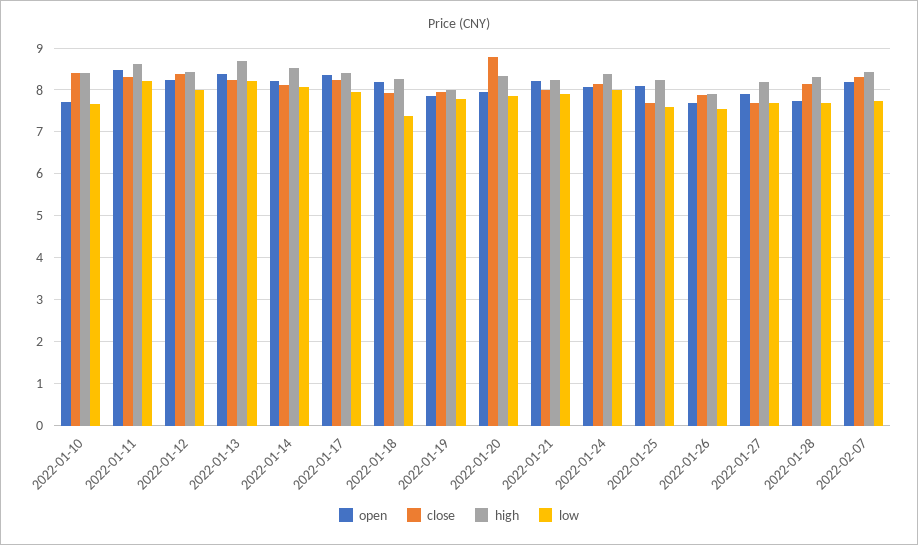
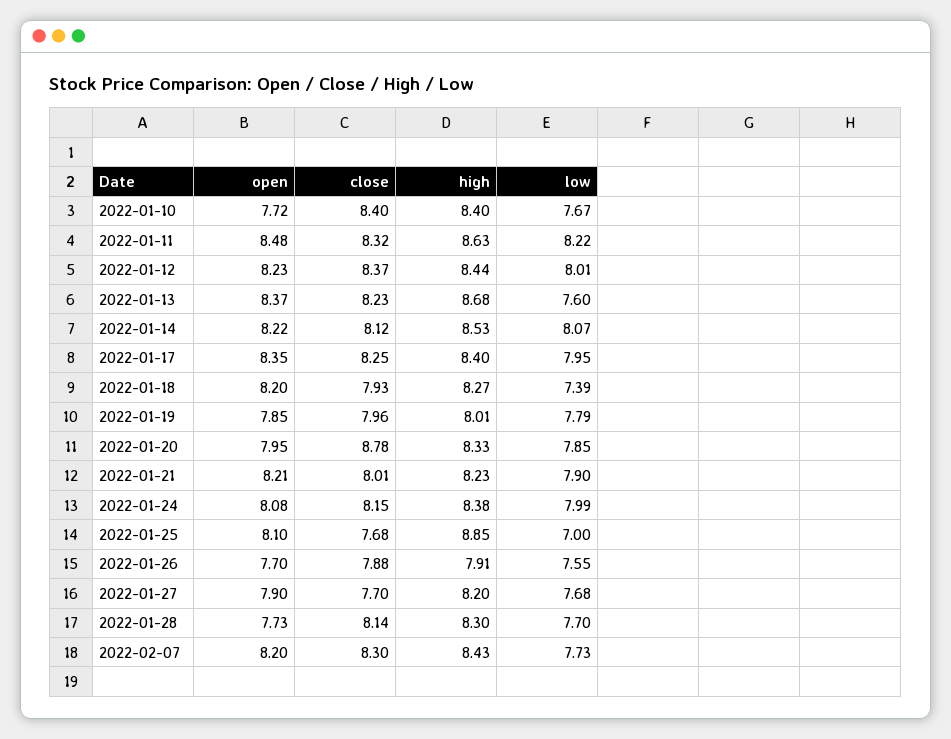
  {
    "open": {
      "2022-01-10": 7.72,
      "2022-01-11": 8.48,
      "2022-01-12": 8.23,
      "2022-01-13": 8.37,
      "2022-01-14": 8.22,
      "2022-01-17": 8.35,
      "2022-01-18": 8.2,
      "2022-01-19": 7.85,
      "2022-01-20": 7.95,
      "2022-01-21": 8.21,
      "2022-01-24": 8.08,
      "2022-01-25": 8.1,
      "2022-01-26": 7.7,
      "2022-01-27": 7.9,
      "2022-01-28": 7.73,
      "2022-02-07": 8.2
    },
    "close": {
      "2022-01-10": 8.4,
      "2022-01-11": 8.32,
      "2022-01-12": 8.37,
      "2022-01-13": 8.23,
      "2022-01-14": 8.12,
      "2022-01-17": 8.25,
      "2022-01-18": 7.93,
      "2022-01-19": 7.96,
      "2022-01-20": 8.78,
      "2022-01-21": 8.01,
      "2022-01-24": 8.15,
      "2022-01-25": 7.68,
      "2022-01-26": 7.88,
      "2022-01-27": 7.7,
      "2022-01-28": 8.14,
      "2022-02-07": 8.3
    },
    "high": {
      "2022-01-10": 8.4,
      "2022-01-11": 8.63,
      "2022-01-12": 8.44,
      "2022-01-13": 8.68,
      "2022-01-14": 8.53,
      "2022-01-17": 8.4,
      "2022-01-18": 8.27,
      "2022-01-19": 8.01,
      "2022-01-20": 8.33,
      "2022-01-21": 8.23,
      "2022-01-24": 8.38,
-     "2022-01-25": 8.2,
+     "2022-01-25": 8.85,
      "2022-01-26": 7.91,
      "2022-01-27": 8.2,
      "2022-01-28": 8.3,
      "2022-02-07": 8.43
    },
    "low": {
      "2022-01-10": 7.67,
      "2022-01-11": 8.22,
      "2022-01-12": 8.01,
-     "2022-01-13": 8.2,
+     "2022-01-13": 7.6,
      "2022-01-14": 8.07,
      "2022-01-17": 7.95,
      "2022-01-18": 7.39,
      "2022-01-19": 7.79,
      "2022-01-20": 7.85,
      "2022-01-21": 7.9,
      "2022-01-24": 7.99,
-     "2022-01-25": 7.6,
+     "2022-01-25": 7,
      "2022-01-26": 7.55,
      "2022-01-27": 7.68,
      "2022-01-28": 7.7,
      "2022-02-07": 7.73
    }
  }

